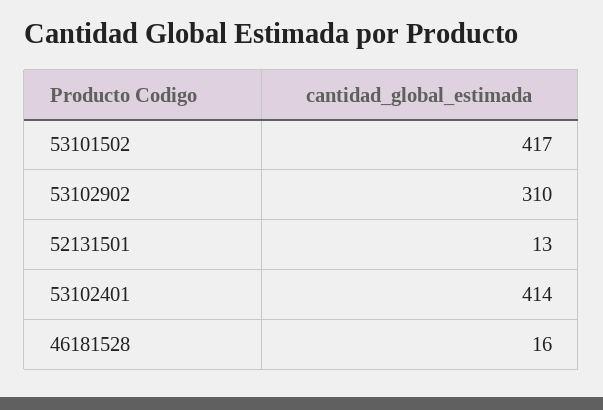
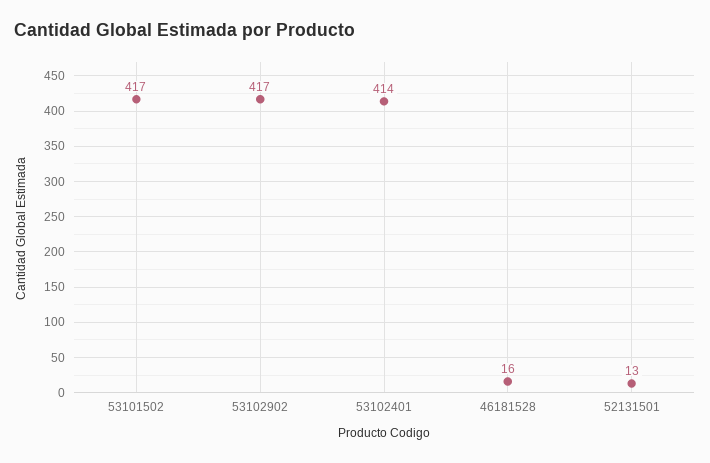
  {
    "53101502": 417,
-   "53102902": 310,
+   "53102902": 417,
    "52131501": 13,
    "53102401": 414,
    "46181528": 16
  }

